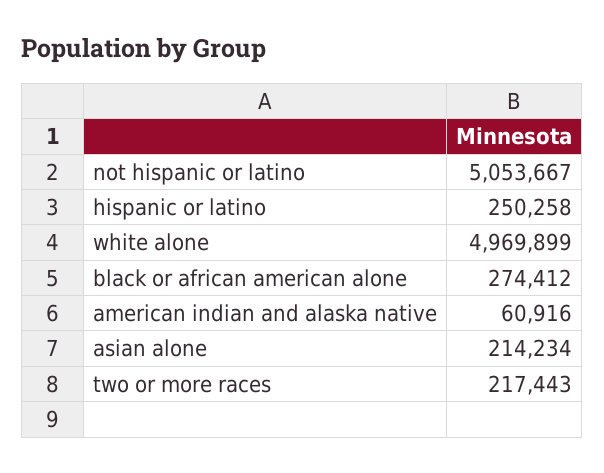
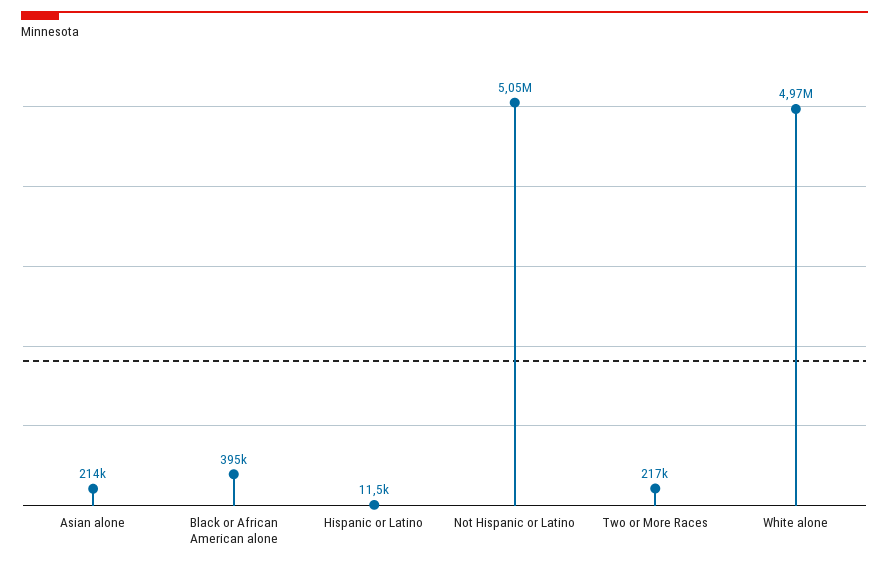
  {
    "not hispanic or latino": 5053667,
-   "hispanic or latino": 250258,
+   "hispanic or latino": 11500,
    "white alone": 4969899,
-   "black or african american alone": 274412,
+   "black or african american alone": 395000,
-   "american indian and alaska native": 60916,
    "asian alone": 214234,
    "two or more races": 217443
  }

